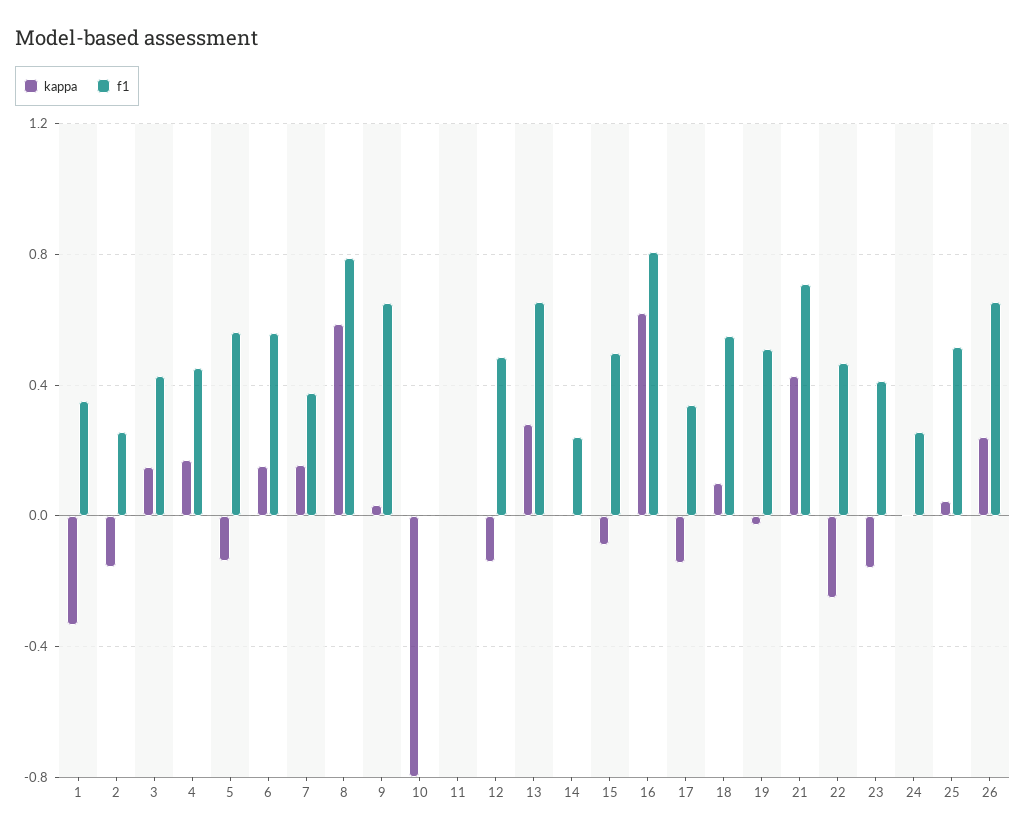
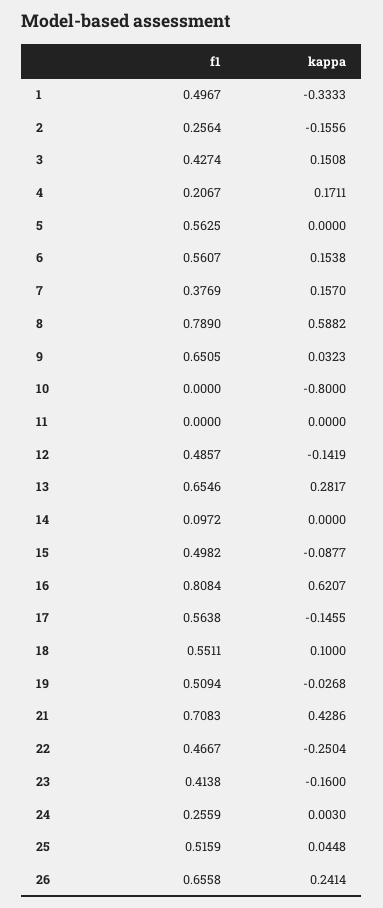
  {
    "kappa": {
      "1": -0.3333,
      "2": -0.1556,
      "3": 0.1508,
      "4": 0.1711,
-     "5": -0.15,
+     "5": 0,
      "6": 0.1538,
      "7": 0.157,
      "8": 0.5882,
      "9": 0.0323,
      "10": -0.8,
      "11": 0,
      "12": -0.1419,
      "13": 0.2817,
      "14": 0,
      "15": -0.0877,
      "16": 0.6207,
      "17": -0.1455,
      "18": 0.1,
      "19": -0.0268,
      "21": 0.4286,
      "22": -0.2504,
      "23": -0.16,
      "24": 0.003,
      "25": 0.0448,
      "26": 0.2414
    },
    "f1": {
-     "1": 0.35,
+     "1": 0.4967,
      "2": 0.2564,
      "3": 0.4274,
-     "4": 0.45,
+     "4": 0.2067,
      "5": 0.5625,
      "6": 0.5607,
      "7": 0.3769,
      "8": 0.789,
      "9": 0.6505,
      "10": 0,
      "11": 0,
      "12": 0.4857,
      "13": 0.6546,
-     "14": 0.25,
+     "14": 0.0972,
      "15": 0.4982,
      "16": 0.8084,
-     "17": 0.35,
+     "17": 0.5638,
      "18": 0.5511,
      "19": 0.5094,
      "21": 0.7083,
      "22": 0.4667,
      "23": 0.4138,
      "24": 0.2559,
      "25": 0.5159,
      "26": 0.6558
    }
  }

